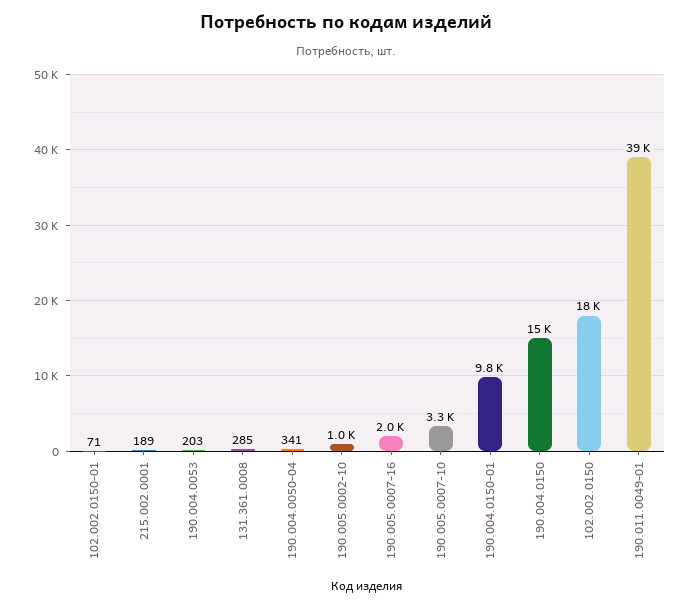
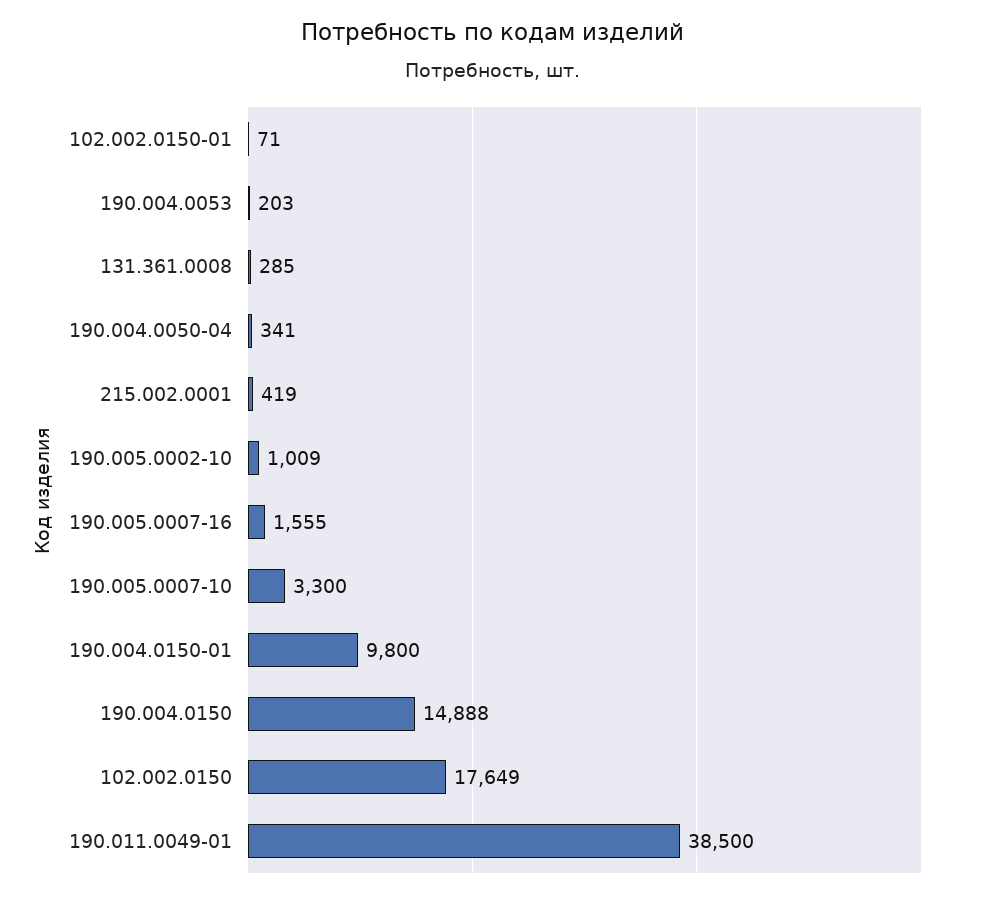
  {
    "102.002.0150-01": 71,
-   "215.002.0001": 189,
+   "215.002.0001": 419,
    "190.004.0053": 203,
    "131.361.0008": 285,
    "190.004.0050-04": 341,
    "190.005.0002-10": 1009,
-   "190.005.0007-16": 2000,
+   "190.005.0007-16": 1555,
    "190.005.0007-10": 3300,
    "190.004.0150-01": 9800,
    "190.004.0150": 14888,
    "102.002.0150": 17649,
    "190.011.0049-01": 38500
  }

